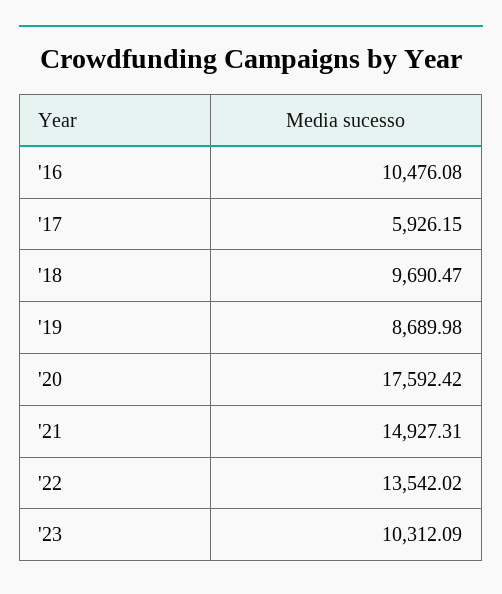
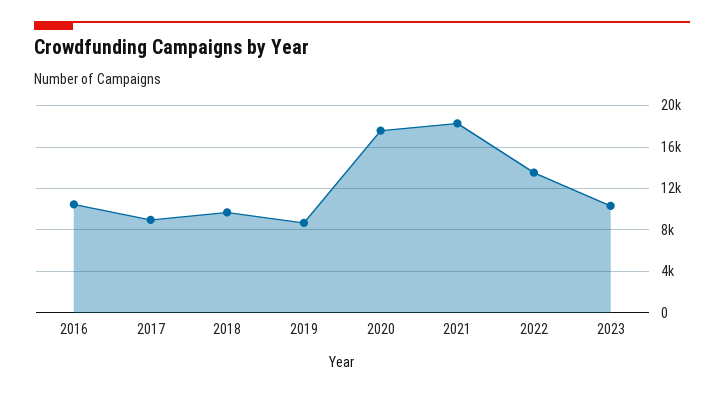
  {
    "'16": 10476.08,
-   "'17": 5926.15,
+   "'17": 9000,
    "'18": 9690.47,
    "'19": 8689.98,
    "'20": 17592.42,
-   "'21": 14927.31,
+   "'21": 18000,
    "'22": 13542.02,
    "'23": 10312.09
  }

